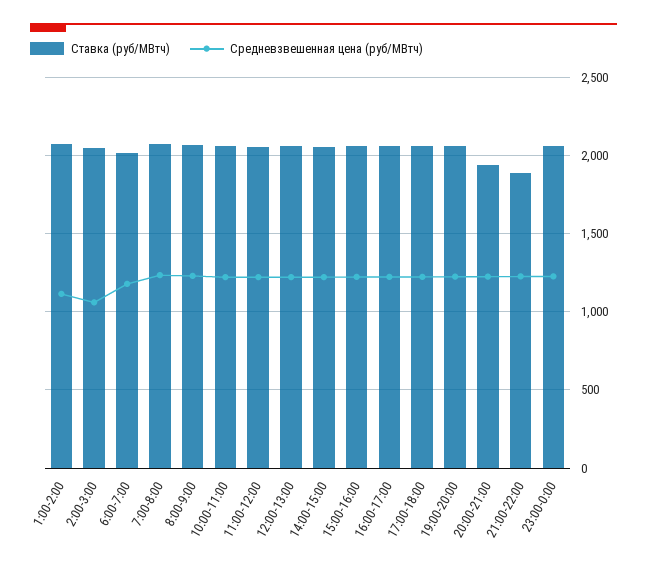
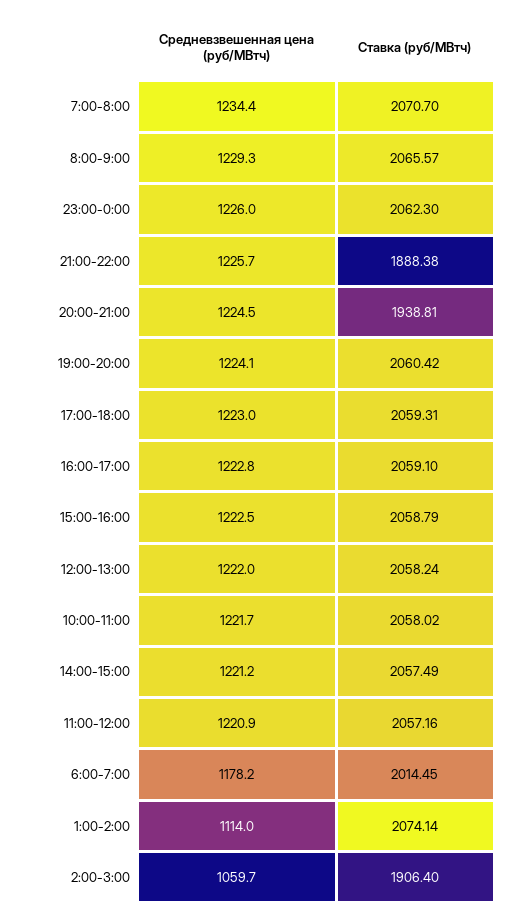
  {
    "Ставка (руб/МВтч)": {
      "1:00-2:00": 2074.14,
-     "2:00-3:00": 2050,
+     "2:00-3:00": 1906.4,
      "6:00-7:00": 2014.45,
      "7:00-8:00": 2070.7,
      "8:00-9:00": 2065.57,
      "10:00-11:00": 2058.02,
      "11:00-12:00": 2057.16,
      "12:00-13:00": 2058.24,
      "14:00-15:00": 2057.49,
      "15:00-16:00": 2058.79,
      "16:00-17:00": 2059.1,
      "17:00-18:00": 2059.31,
      "19:00-20:00": 2060.42,
      "20:00-21:00": 1938.81,
      "21:00-22:00": 1888.38,
      "23:00-0:00": 2062.3
    },
    "Средневзвешенная цена (руб/МВтч)": {
      "1:00-2:00": 1114,
      "2:00-3:00": 1059.7,
      "6:00-7:00": 1178.2,
      "7:00-8:00": 1234.4,
      "8:00-9:00": 1229.3,
      "10:00-11:00": 1221.7,
      "11:00-12:00": 1220.9,
      "12:00-13:00": 1222,
      "14:00-15:00": 1221.2,
      "15:00-16:00": 1222.5,
      "16:00-17:00": 1222.8,
      "17:00-18:00": 1223,
      "19:00-20:00": 1224.1,
      "20:00-21:00": 1224.5,
      "21:00-22:00": 1225.7,
      "23:00-0:00": 1226
    }
  }

